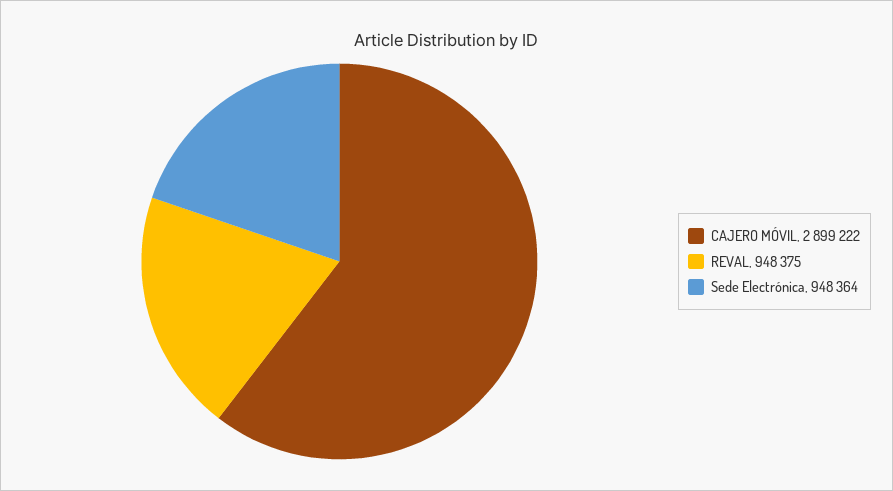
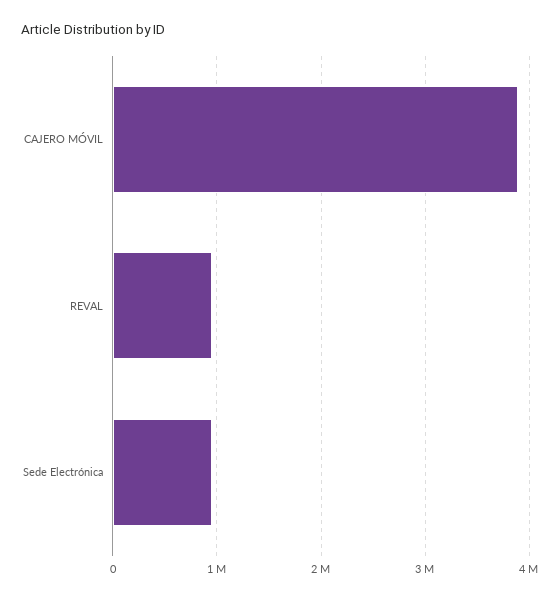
  {
-   "CAJERO MÓVIL": 2899222,
+   "CAJERO MÓVIL": 3900000,
    "REVAL": 948375,
    "Sede Electrónica": 948364
  }

